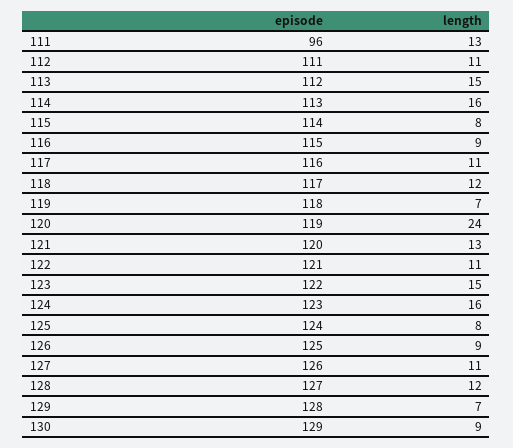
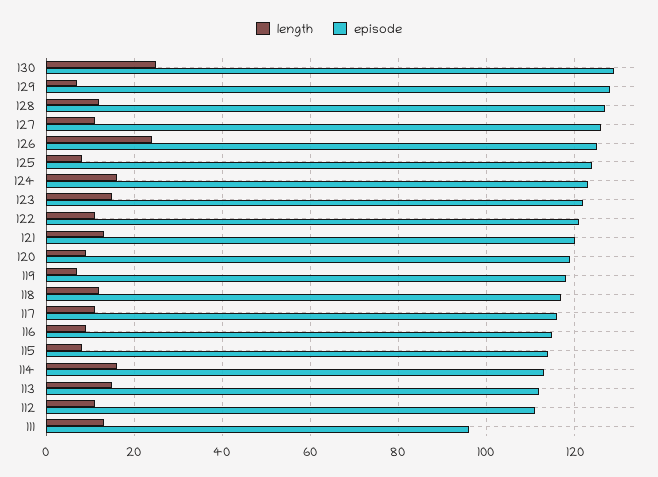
  {
    "episode": {
      "111": 96,
      "112": 111,
      "113": 112,
      "114": 113,
      "115": 114,
      "116": 115,
      "117": 116,
      "118": 117,
      "119": 118,
      "120": 119,
      "121": 120,
      "122": 121,
      "123": 122,
      "124": 123,
      "125": 124,
      "126": 125,
      "127": 126,
      "128": 127,
      "129": 128,
      "130": 129
    },
    "length": {
      "111": 13,
      "112": 11,
      "113": 15,
      "114": 16,
      "115": 8,
      "116": 9,
      "117": 11,
      "118": 12,
      "119": 7,
-     "120": 24,
+     "120": 10,
      "121": 13,
      "122": 11,
      "123": 15,
      "124": 16,
      "125": 8,
-     "126": 9,
+     "126": 25,
      "127": 11,
      "128": 12,
      "129": 7,
-     "130": 9
+     "130": 25
    }
  }

